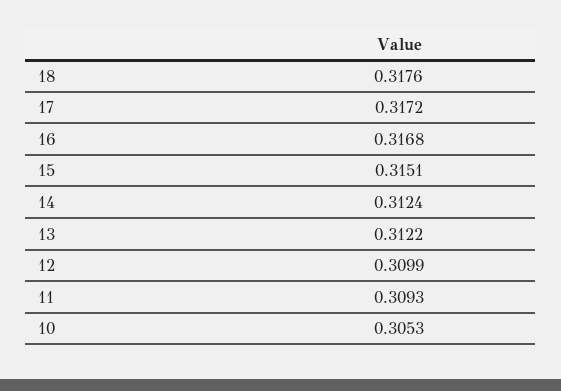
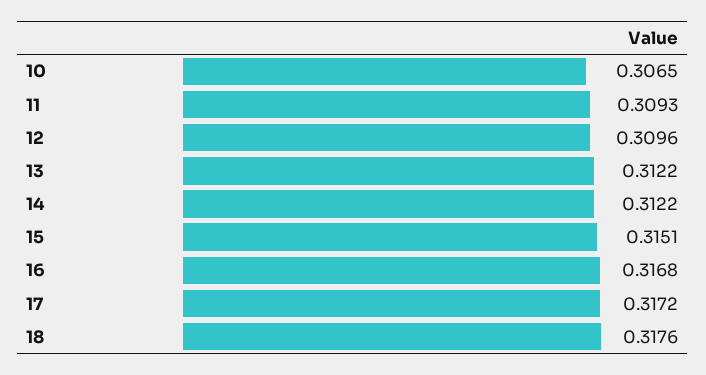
  {
    "18": 0.3176,
    "17": 0.3172,
    "16": 0.3168,
    "15": 0.3151,
-   "14": 0.3124,
+   "14": 0.3122,
    "13": 0.3122,
-   "12": 0.3099,
+   "12": 0.3096,
    "11": 0.3093,
-   "10": 0.3053
+   "10": 0.3065
  }

